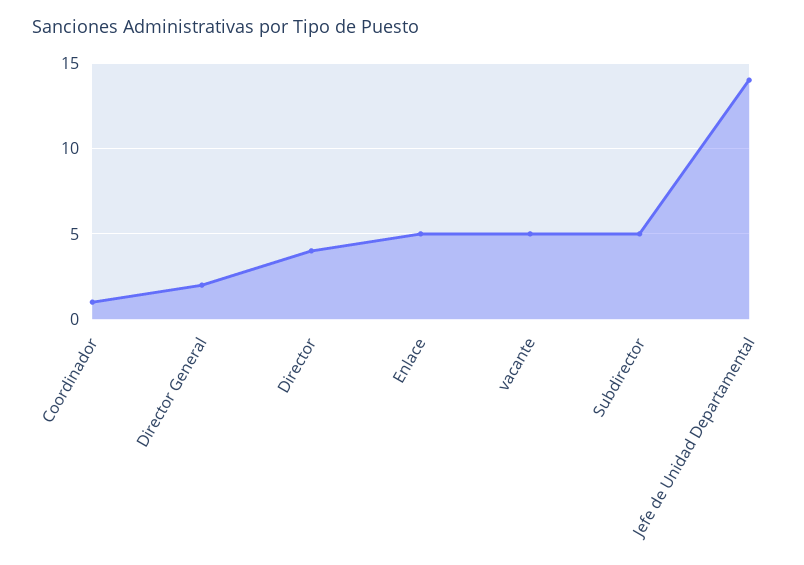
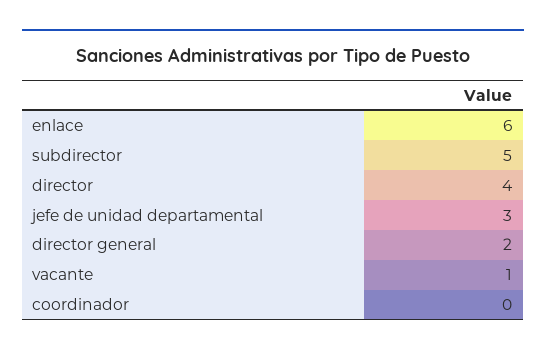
  {
-   "Coordinador": 1,
+   "Coordinador": 0,
    "Director General": 2,
    "Director": 4,
-   "Enlace": 5,
+   "Enlace": 6,
-   "vacante": 5,
+   "vacante": 1,
    "Subdirector": 5,
-   "Jefe de Unidad Departamental": 14
+   "Jefe de Unidad Departamental": 3
  }

